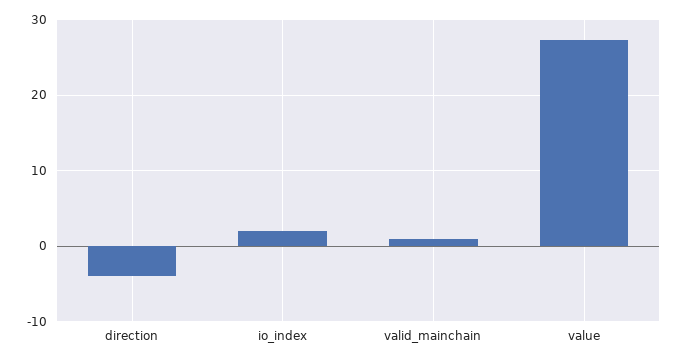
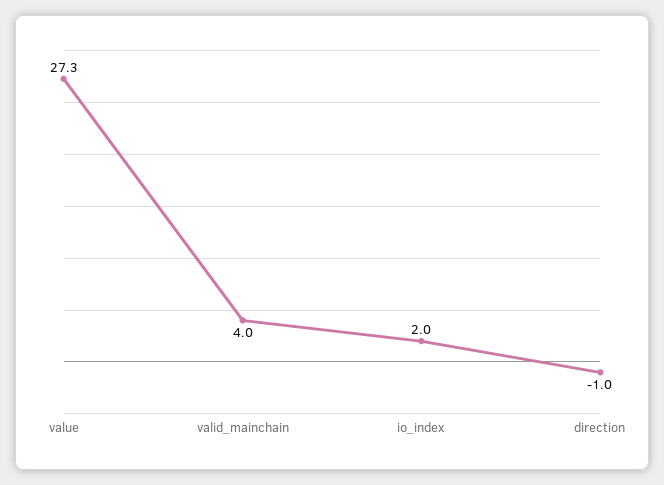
  {
-   "direction": -4,
+   "direction": -1,
    "io_index": 2,
-   "valid_mainchain": 1,
+   "valid_mainchain": 4,
    "value": 27.3
  }

